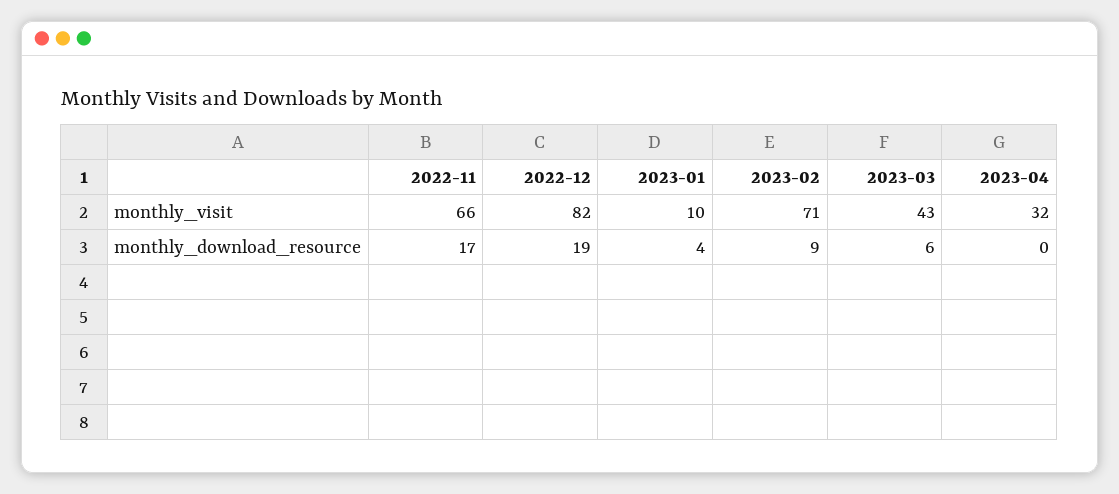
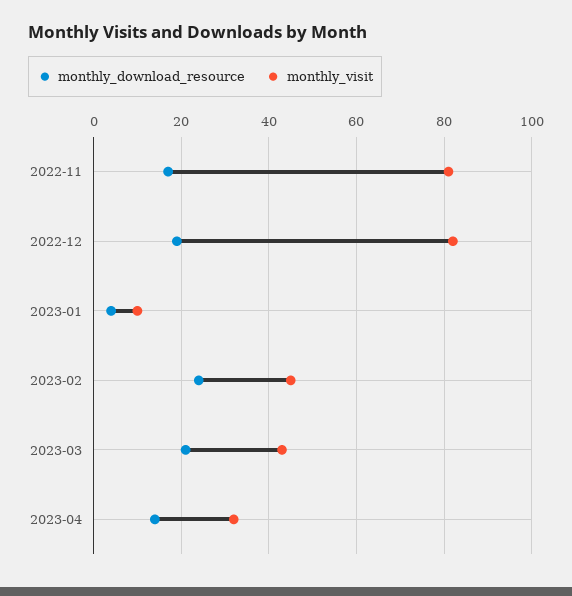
  {
    "monthly_visit": {
-     "2022-11": 66,
+     "2022-11": 80,
      "2022-12": 82,
      "2023-01": 10,
-     "2023-02": 71,
+     "2023-02": 45,
      "2023-03": 43,
      "2023-04": 32
    },
    "monthly_download_resource": {
      "2022-11": 17,
      "2022-12": 19,
      "2023-01": 4,
-     "2023-02": 9,
+     "2023-02": 25,
-     "2023-03": 6,
+     "2023-03": 20,
-     "2023-04": 0
+     "2023-04": 15
    }
  }

